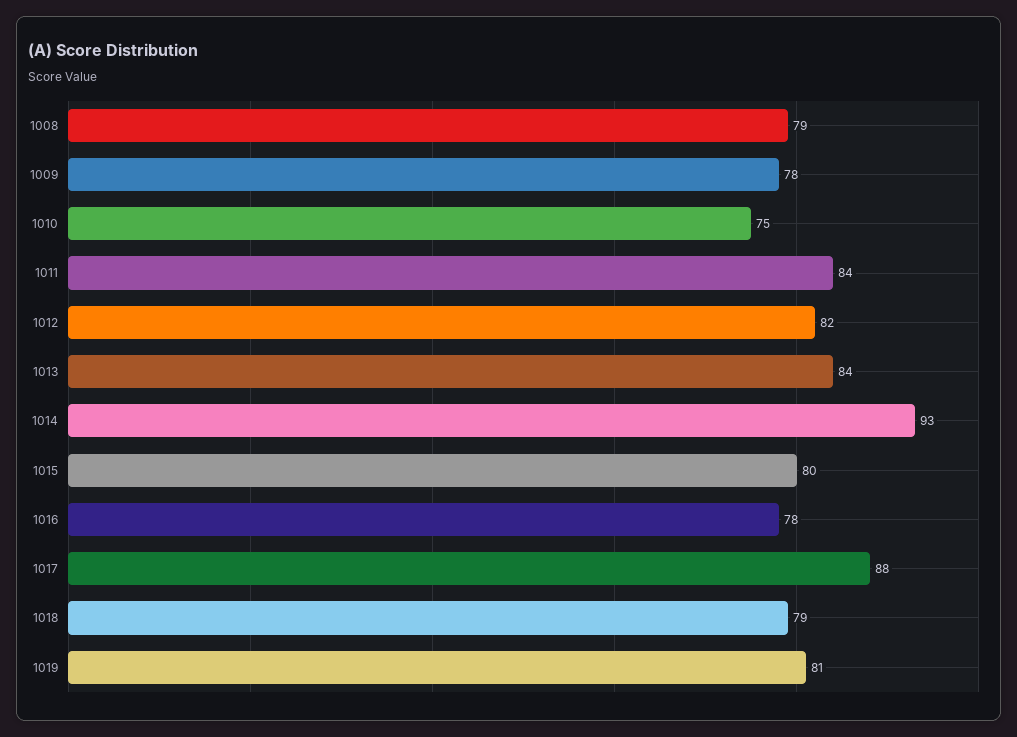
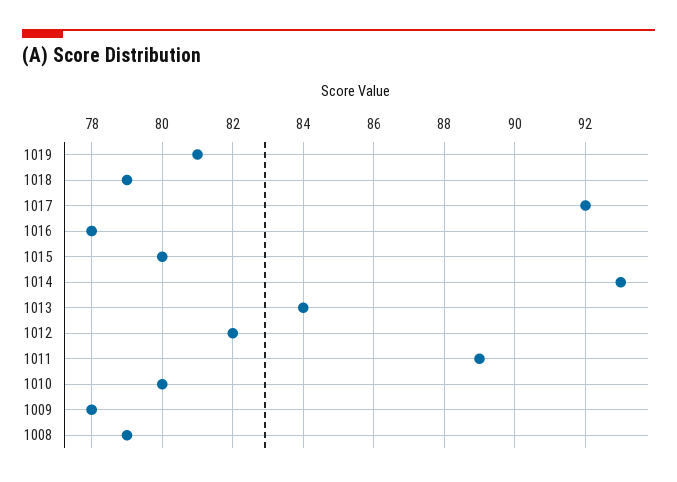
  {
    "1008": 79,
    "1009": 78,
-   "1010": 75,
+   "1010": 80,
-   "1011": 84,
+   "1011": 89,
    "1012": 82,
    "1013": 84,
    "1014": 93,
    "1015": 80,
    "1016": 78,
-   "1017": 88,
+   "1017": 92,
    "1018": 79,
    "1019": 81
  }

